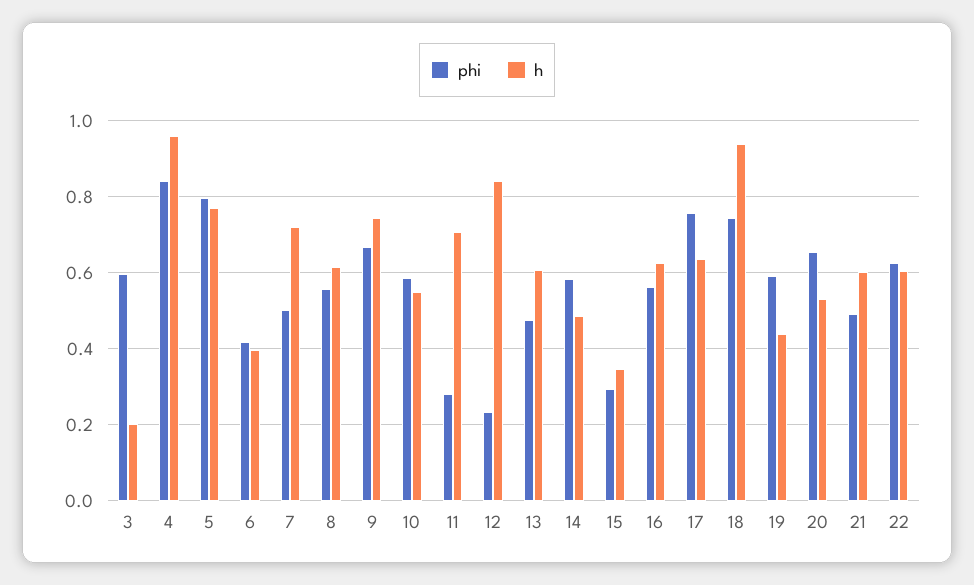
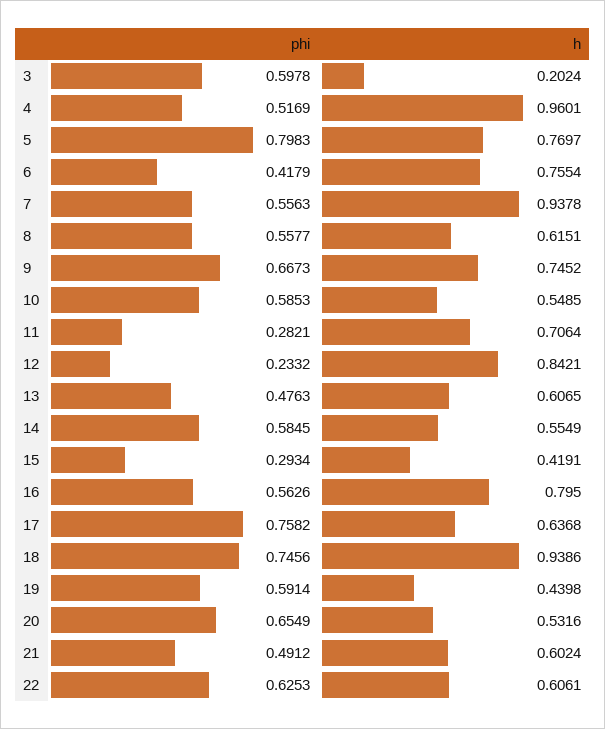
  {
    "phi": {
      "3": 0.5978,
-     "4": 0.84,
+     "4": 0.5169,
      "5": 0.7983,
      "6": 0.4179,
-     "7": 0.5,
+     "7": 0.5563,
      "8": 0.5577,
      "9": 0.6673,
      "10": 0.5853,
      "11": 0.2821,
      "12": 0.2332,
      "13": 0.4763,
      "14": 0.5845,
      "15": 0.2934,
      "16": 0.5626,
      "17": 0.7582,
      "18": 0.7456,
      "19": 0.5914,
      "20": 0.6549,
      "21": 0.4912,
      "22": 0.6253
    },
    "h": {
      "3": 0.2024,
      "4": 0.9601,
      "5": 0.7697,
-     "6": 0.4,
+     "6": 0.7554,
-     "7": 0.72,
+     "7": 0.9378,
      "8": 0.6151,
      "9": 0.7452,
      "10": 0.5485,
      "11": 0.7064,
      "12": 0.8421,
      "13": 0.6065,
-     "14": 0.48,
+     "14": 0.5549,
-     "15": 0.34,
+     "15": 0.4191,
-     "16": 0.62,
+     "16": 0.795,
      "17": 0.6368,
      "18": 0.9386,
      "19": 0.4398,
      "20": 0.5316,
      "21": 0.6024,
      "22": 0.6061
    }
  }

